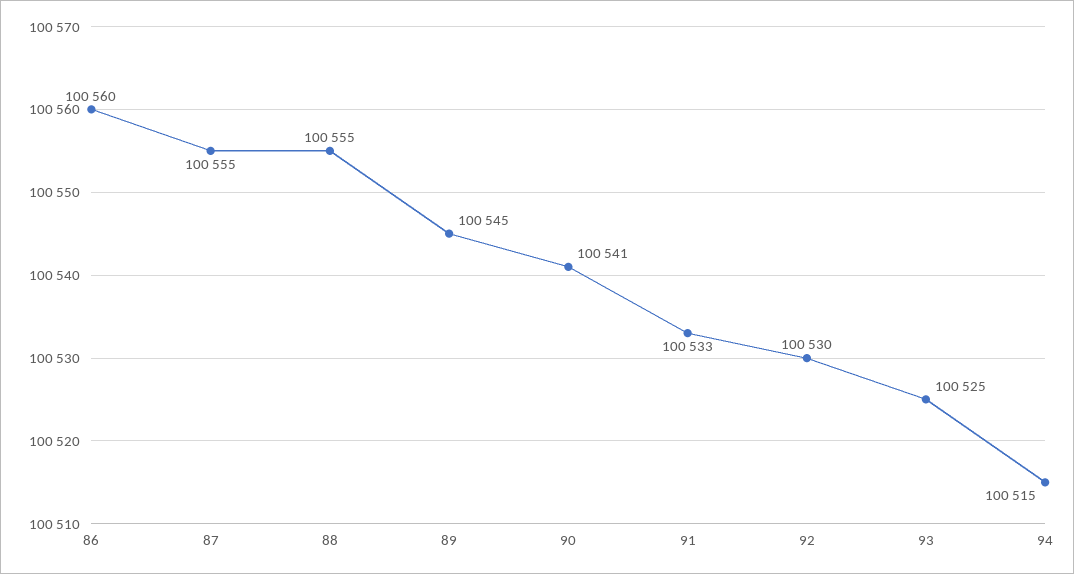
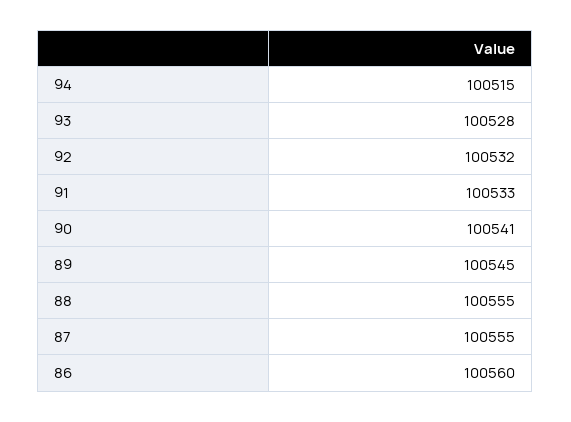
  {
    "86": 100560,
    "87": 100555,
    "88": 100555,
    "89": 100545,
    "90": 100541,
    "91": 100533,
-   "92": 100530,
+   "92": 100532,
-   "93": 100525,
+   "93": 100528,
    "94": 100515
  }

